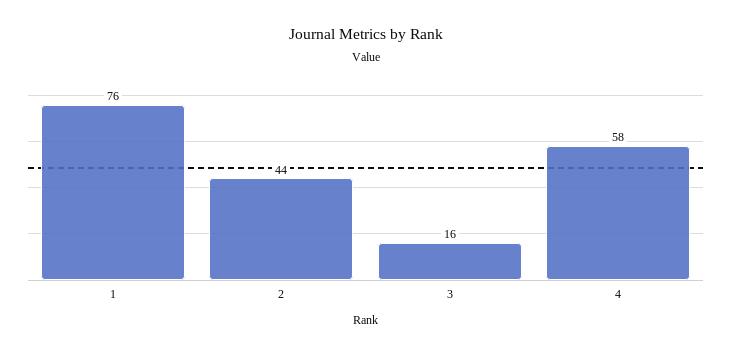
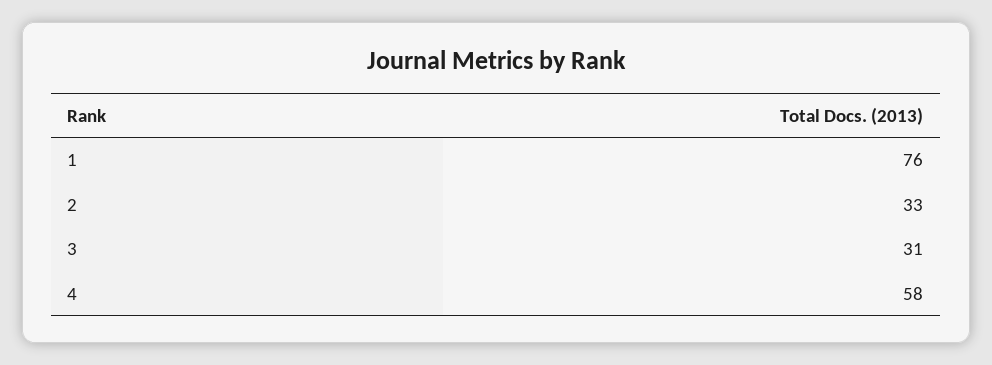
  {
    "1": 76,
-   "2": 44,
+   "2": 33,
-   "3": 16,
+   "3": 31,
    "4": 58
  }

